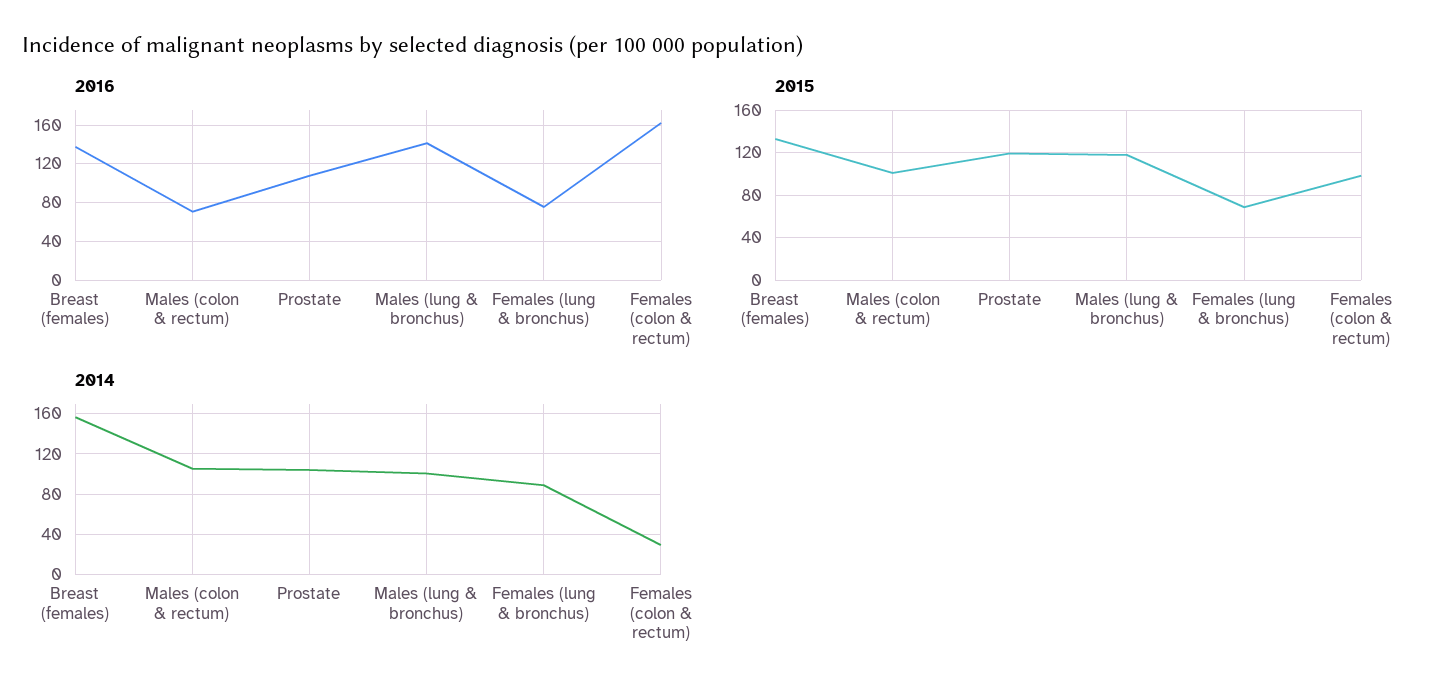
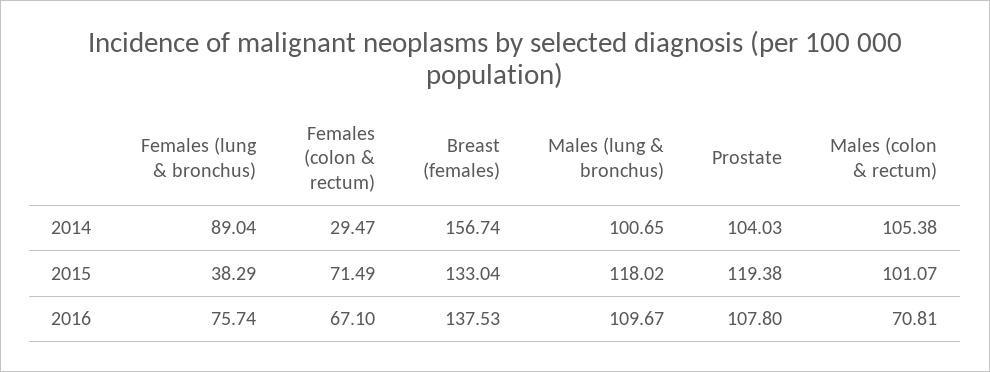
  {
    "2016": {
      "Breast (females)": 137.53,
      "Males (colon & rectum)": 70.81,
      "Prostate": 107.8,
-     "Males (lung & bronchus)": 140,
+     "Males (lung & bronchus)": 109.67,
      "Females (lung & bronchus)": 75.74,
-     "Females (colon & rectum)": 160
+     "Females (colon & rectum)": 67.1
    },
    "2015": {
      "Breast (females)": 133.04,
      "Males (colon & rectum)": 101.07,
      "Prostate": 119.38,
      "Males (lung & bronchus)": 118.02,
-     "Females (lung & bronchus)": 70,
+     "Females (lung & bronchus)": 38.29,
-     "Females (colon & rectum)": 100
+     "Females (colon & rectum)": 71.49
    },
    "2014": {
      "Breast (females)": 156.74,
      "Males (colon & rectum)": 105.38,
      "Prostate": 104.03,
      "Males (lung & bronchus)": 100.65,
      "Females (lung & bronchus)": 89.04,
      "Females (colon & rectum)": 29.47
    }
  }

